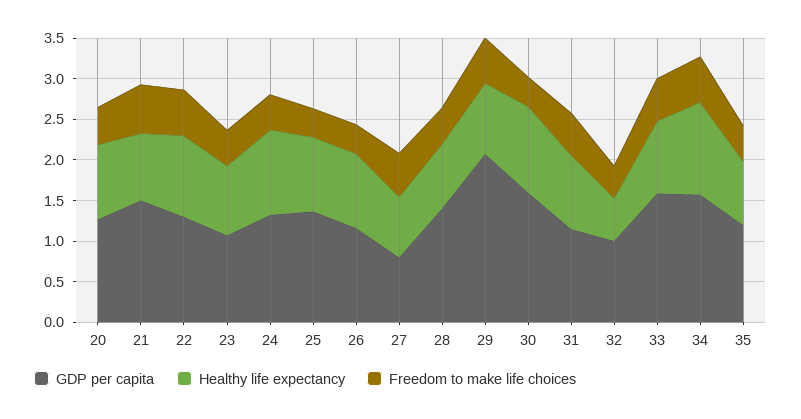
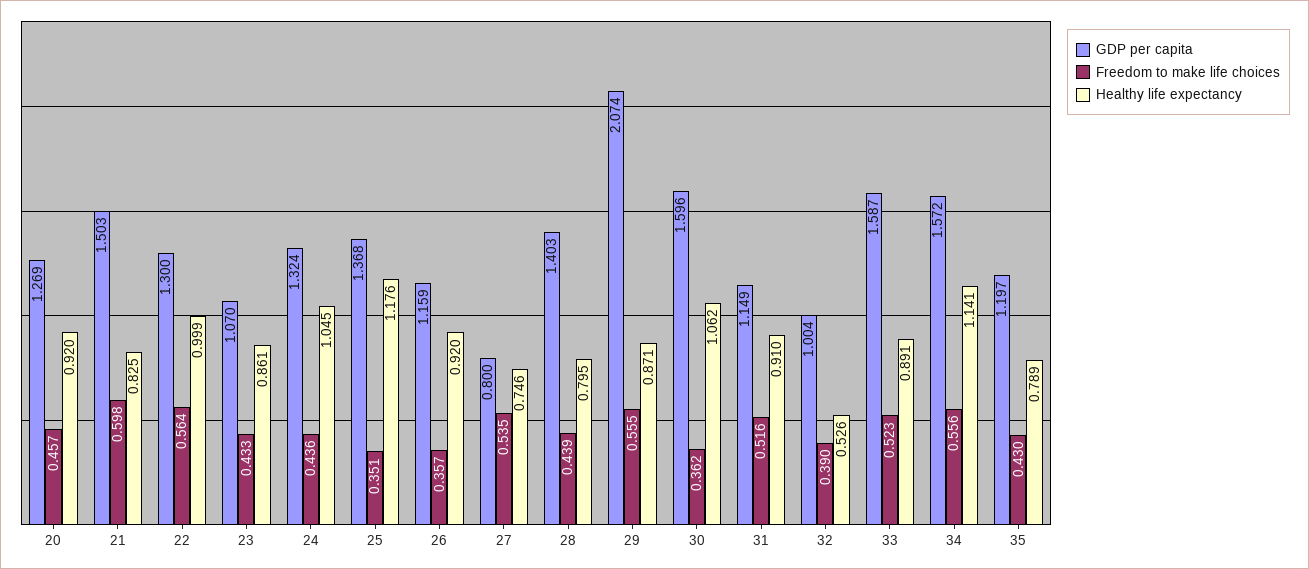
  {
    "GDP per capita": {
      "20": 1.269,
      "21": 1.503,
      "22": 1.3,
      "23": 1.07,
      "24": 1.324,
      "25": 1.368,
      "26": 1.159,
      "27": 0.8,
      "28": 1.403,
      "29": 2.074,
      "30": 1.596,
      "31": 1.149,
      "32": 1.004,
      "33": 1.587,
      "34": 1.572,
      "35": 1.197
    },
    "Healthy life expectancy": {
      "20": 0.92,
      "21": 0.825,
      "22": 0.999,
      "23": 0.861,
      "24": 1.045,
-     "25": 0.9,
+     "25": 1.176,
      "26": 0.92,
      "27": 0.746,
      "28": 0.795,
      "29": 0.871,
      "30": 1.062,
      "31": 0.91,
      "32": 0.526,
      "33": 0.891,
      "34": 1.141,
      "35": 0.789
    },
    "Freedom to make life choices": {
      "20": 0.457,
      "21": 0.598,
      "22": 0.564,
      "23": 0.433,
      "24": 0.436,
      "25": 0.351,
      "26": 0.357,
      "27": 0.535,
      "28": 0.439,
      "29": 0.555,
      "30": 0.362,
      "31": 0.516,
      "32": 0.39,
      "33": 0.523,
      "34": 0.556,
      "35": 0.43
    }
  }

